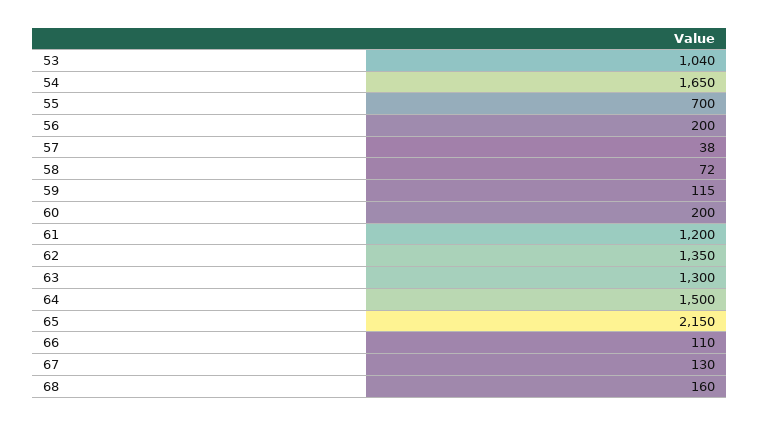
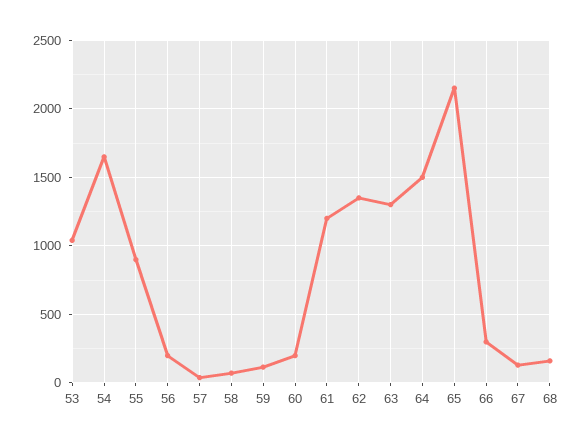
  {
    "53": 1040,
    "54": 1650,
-   "55": 700,
+   "55": 900,
    "56": 200,
    "57": 38,
    "58": 72,
    "59": 115,
    "60": 200,
    "61": 1200,
    "62": 1350,
    "63": 1300,
    "64": 1500,
    "65": 2150,
-   "66": 110,
+   "66": 300,
    "67": 130,
    "68": 160
  }

